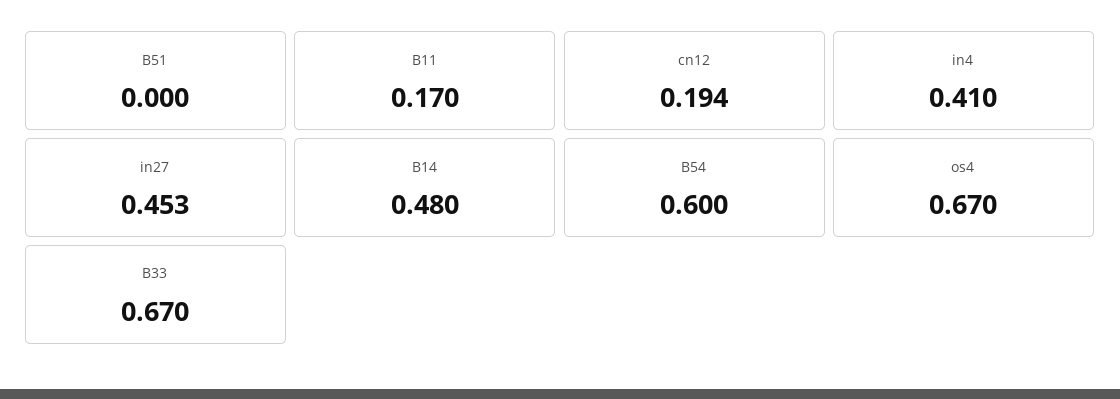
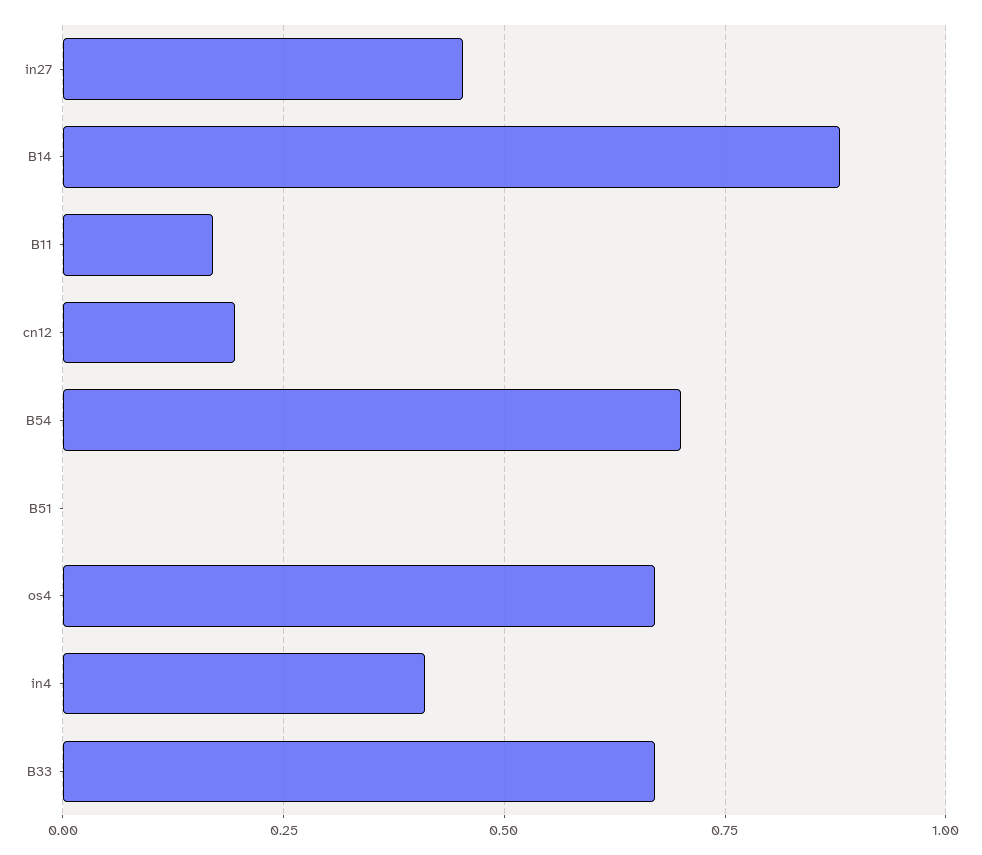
  {
    "B51": 0,
    "B11": 0.17,
    "cn12": 0.194,
    "in4": 0.41,
    "in27": 0.453,
-   "B14": 0.48,
+   "B14": 0.875,
-   "B54": 0.6,
+   "B54": 0.7,
    "os4": 0.67,
    "B33": 0.67
  }

